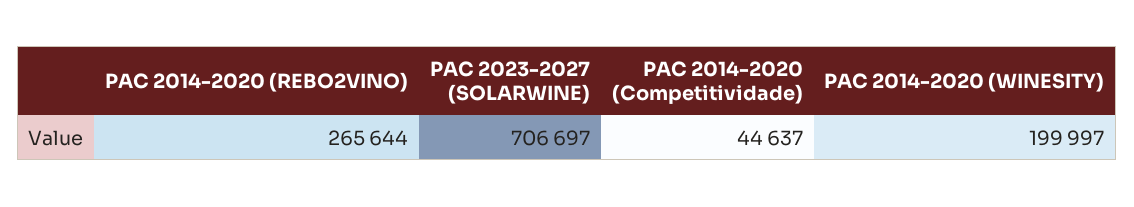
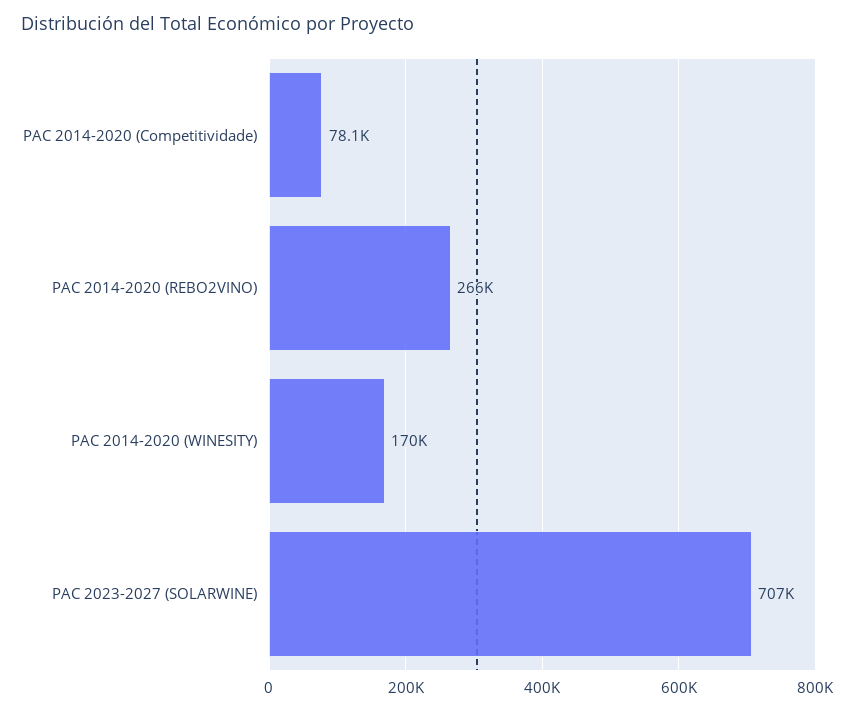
  {
    "PAC 2014-2020 (REBO2VINO)": 265644,
    "PAC 2023-2027 (SOLARWINE)": 706697,
-   "PAC 2014-2020 (Competitividade)": 44637,
+   "PAC 2014-2020 (Competitividade)": 78100,
-   "PAC 2014-2020 (WINESITY)": 199997
+   "PAC 2014-2020 (WINESITY)": 170000
  }

